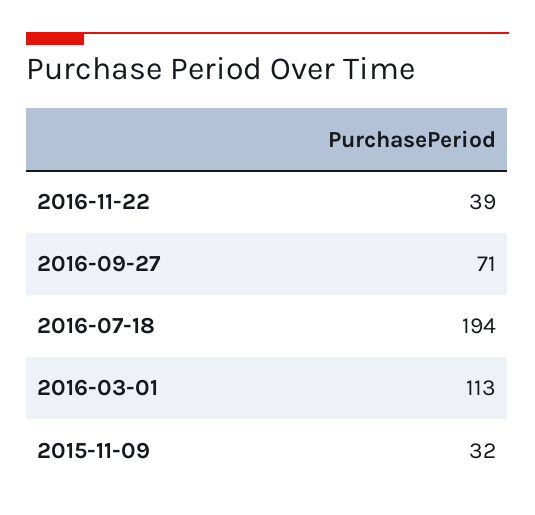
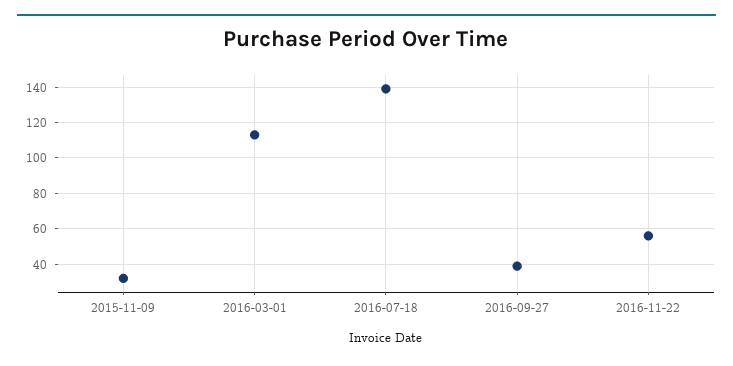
  {
-   "2016-11-22": 39,
+   "2016-11-22": 55,
-   "2016-09-27": 71,
+   "2016-09-27": 40,
-   "2016-07-18": 194,
+   "2016-07-18": 140,
    "2016-03-01": 113,
    "2015-11-09": 32
  }

